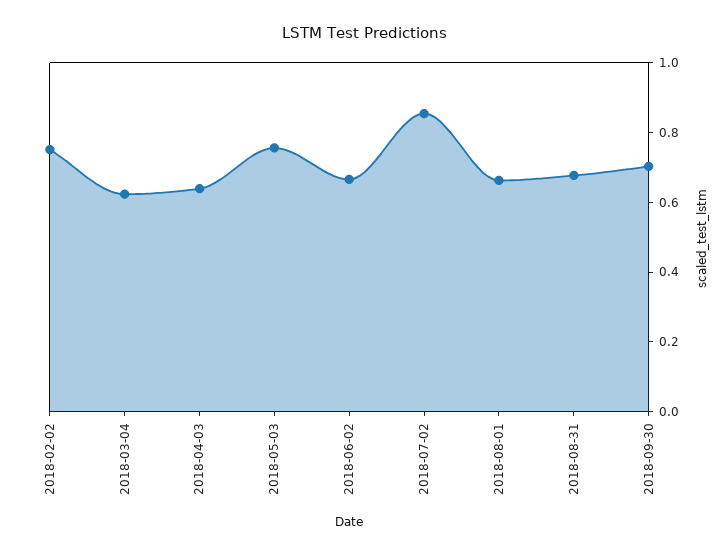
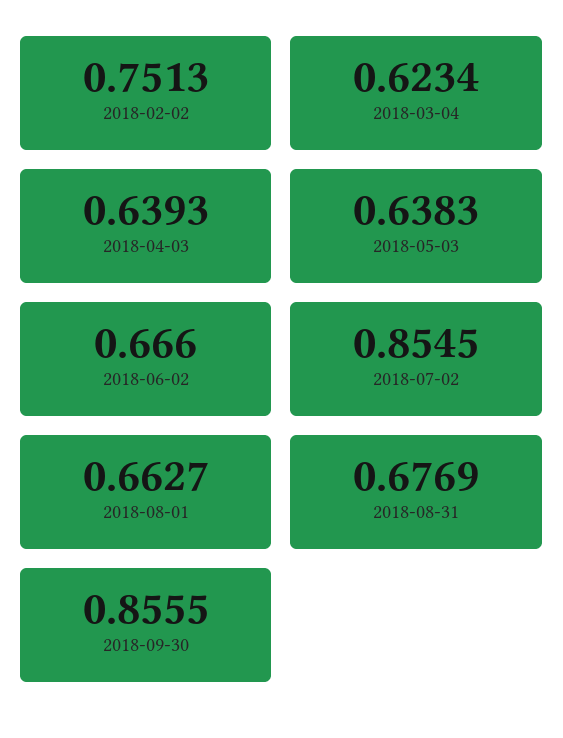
  {
    "2018-02-02": 0.7513,
    "2018-03-04": 0.6234,
    "2018-04-03": 0.6393,
-   "2018-05-03": 0.75,
+   "2018-05-03": 0.6383,
    "2018-06-02": 0.666,
    "2018-07-02": 0.8545,
    "2018-08-01": 0.6627,
    "2018-08-31": 0.6769,
-   "2018-09-30": 0.7
+   "2018-09-30": 0.8555
  }

